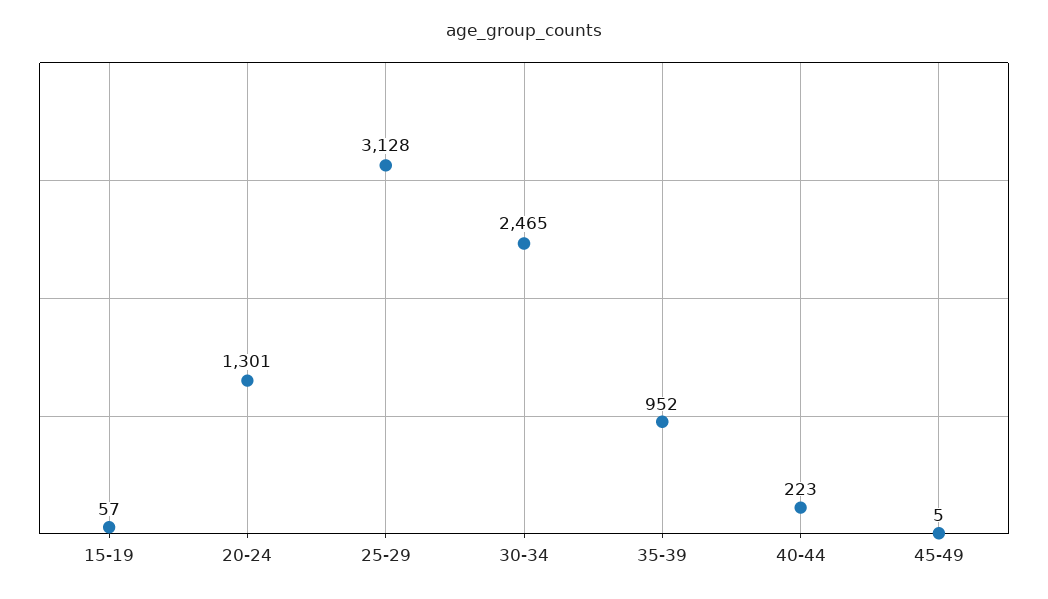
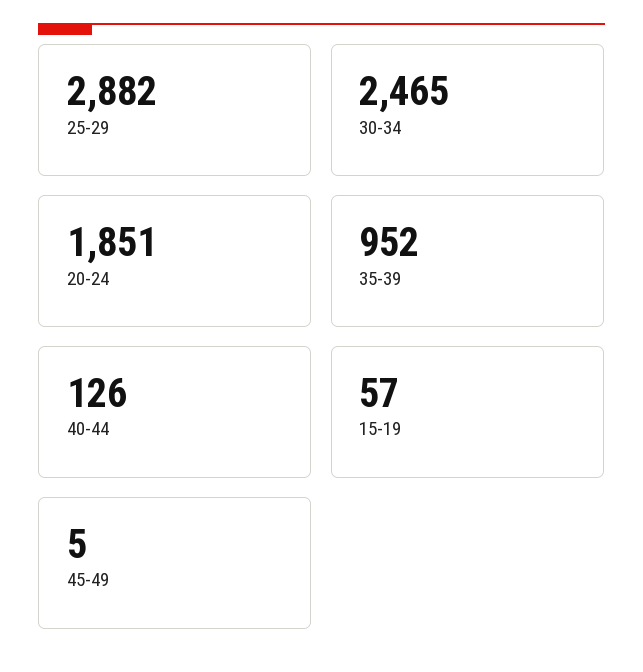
  {
    "15-19": 57,
-   "20-24": 1301,
+   "20-24": 1851,
-   "25-29": 3128,
+   "25-29": 2882,
    "30-34": 2465,
    "35-39": 952,
-   "40-44": 223,
+   "40-44": 126,
    "45-49": 5
  }

